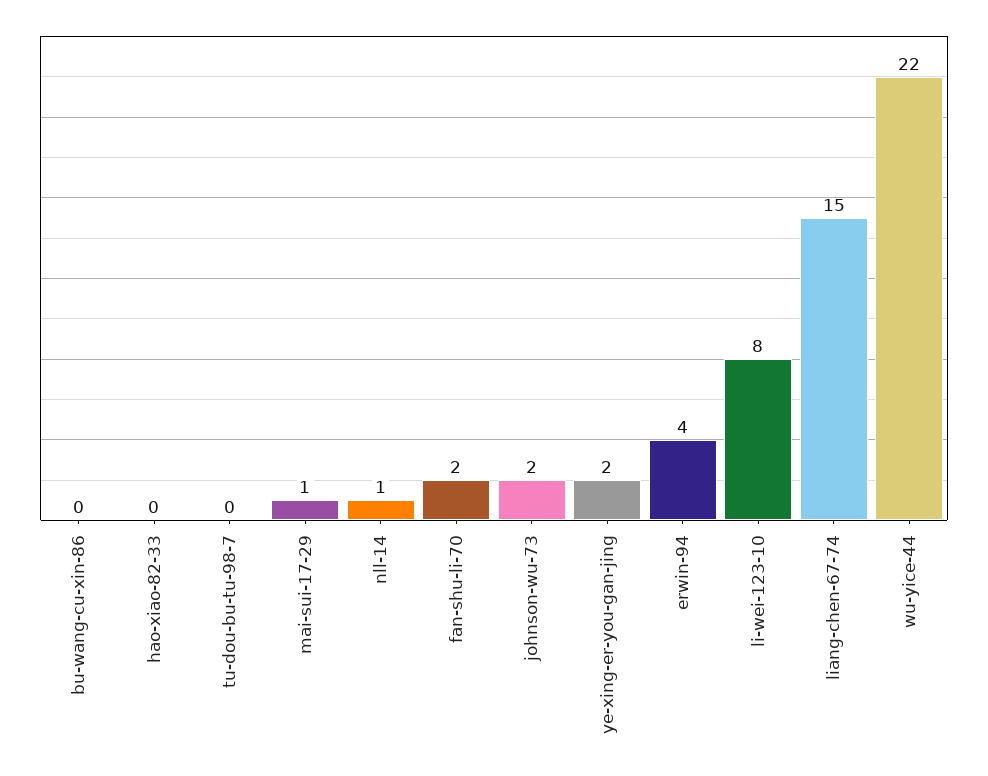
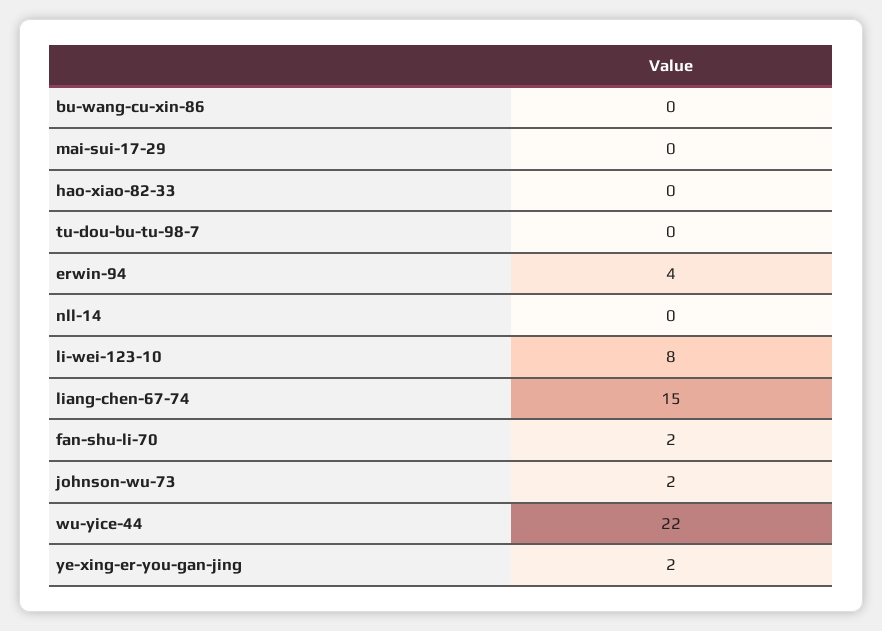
  {
    "bu-wang-cu-xin-86": 0,
    "hao-xiao-82-33": 0,
    "tu-dou-bu-tu-98-7": 0,
-   "mai-sui-17-29": 1,
+   "mai-sui-17-29": 0,
-   "nll-14": 1,
+   "nll-14": 0,
    "fan-shu-li-70": 2,
    "johnson-wu-73": 2,
    "ye-xing-er-you-gan-jing": 2,
    "erwin-94": 4,
    "li-wei-123-10": 8,
    "liang-chen-67-74": 15,
    "wu-yice-44": 22
  }

